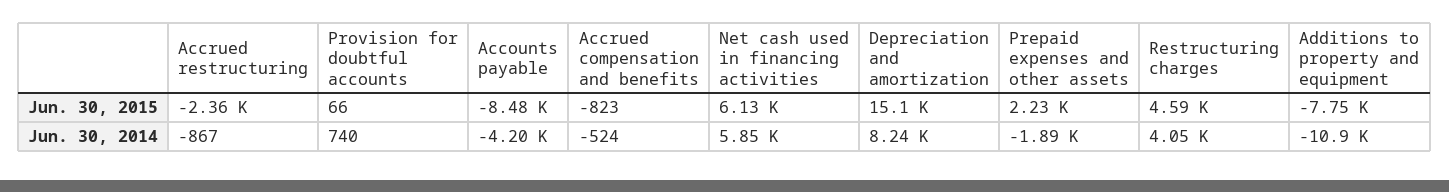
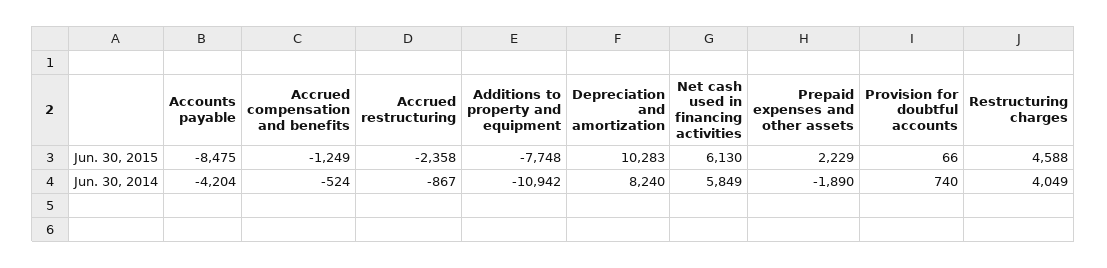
  {
    "Accrued restructuring": {
      "Jun. 30, 2015": -2358,
      "Jun. 30, 2014": -867
    },
    "Provision for doubtful accounts": {
      "Jun. 30, 2015": 66,
      "Jun. 30, 2014": 740
    },
    "Accounts payable": {
      "Jun. 30, 2015": -8475,
      "Jun. 30, 2014": -4204
    },
    "Accrued compensation and benefits": {
-     "Jun. 30, 2015": -823,
+     "Jun. 30, 2015": -1249,
      "Jun. 30, 2014": -524
    },
    "Net cash used in financing activities": {
      "Jun. 30, 2015": 6130,
      "Jun. 30, 2014": 5849
    },
    "Depreciation and amortization": {
-     "Jun. 30, 2015": 15100,
+     "Jun. 30, 2015": 10283,
      "Jun. 30, 2014": 8240
    },
    "Prepaid expenses and other assets": {
      "Jun. 30, 2015": 2229,
      "Jun. 30, 2014": -1890
    },
    "Restructuring charges": {
      "Jun. 30, 2015": 4588,
      "Jun. 30, 2014": 4049
    },
    "Additions to property and equipment": {
      "Jun. 30, 2015": -7748,
      "Jun. 30, 2014": -10942
    }
  }

